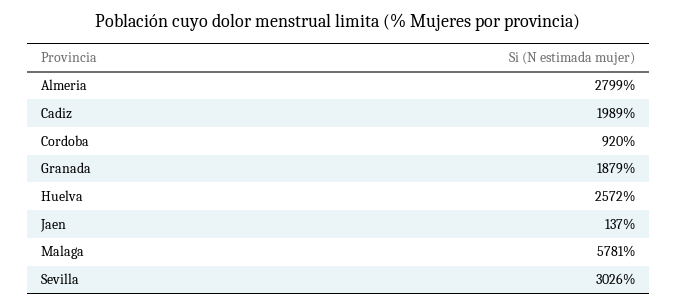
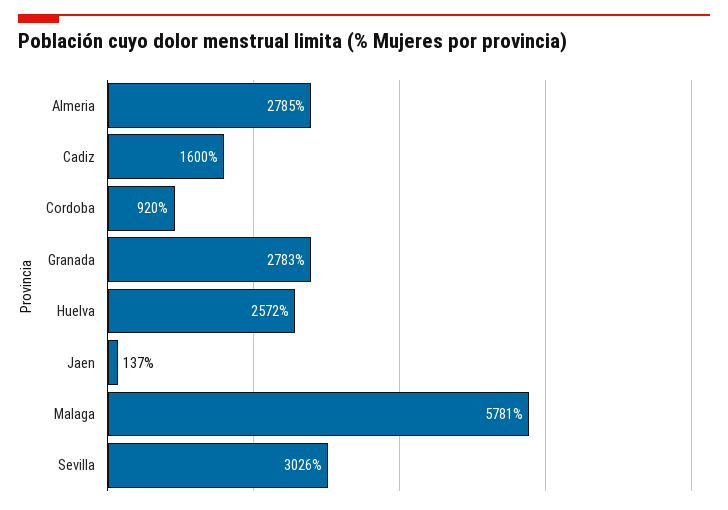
  {
-   "Almeria": 2799,
+   "Almeria": 2785,
-   "Cadiz": 1989,
+   "Cadiz": 1600,
    "Cordoba": 920,
-   "Granada": 1879,
+   "Granada": 2783,
    "Huelva": 2572,
    "Jaen": 137,
    "Malaga": 5781,
    "Sevilla": 3026
  }

